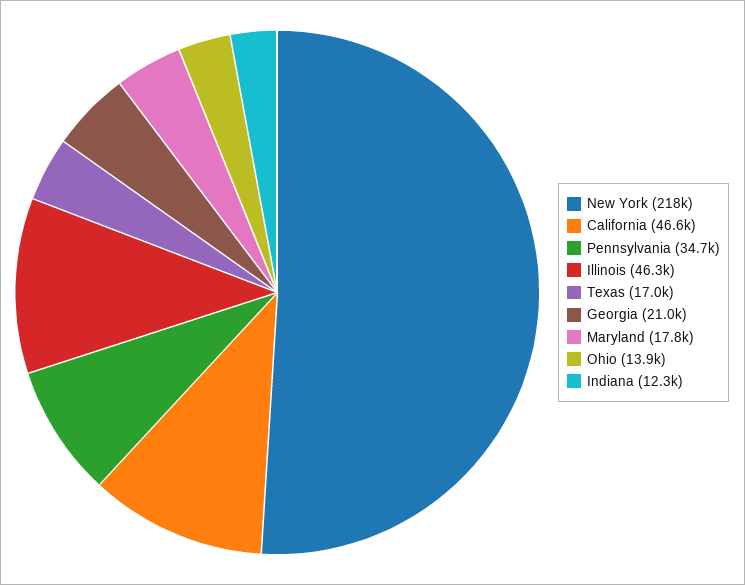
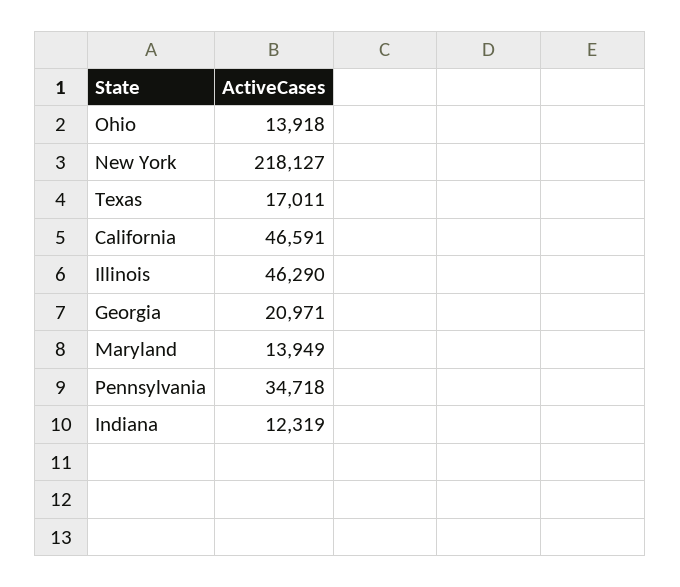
  {
    "New York": 218127,
    "California": 46591,
    "Pennsylvania": 34718,
    "Illinois": 46290,
    "Texas": 17011,
    "Georgia": 20971,
-   "Maryland": 17800,
+   "Maryland": 13949,
    "Ohio": 13918,
    "Indiana": 12319
  }

